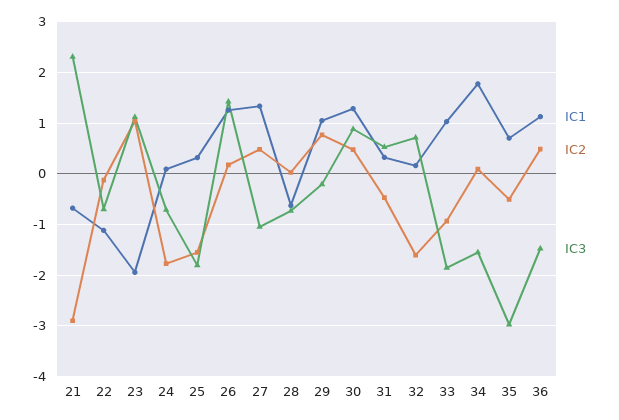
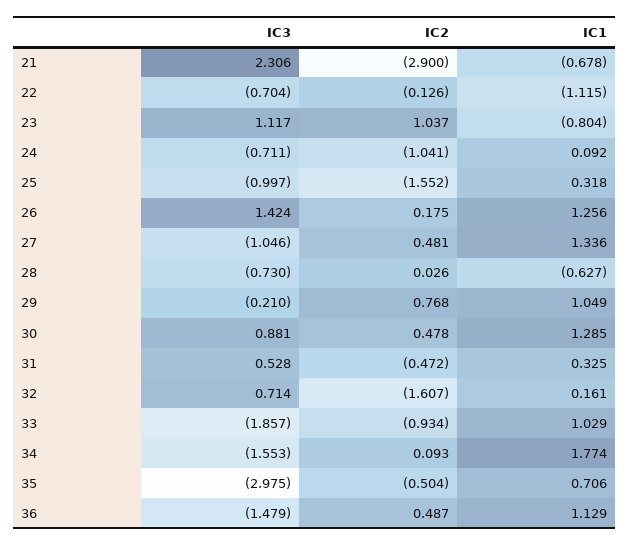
  {
    "IC1": {
      "21": -0.678,
      "22": -1.115,
-     "23": -2,
+     "23": -0.804,
      "24": 0.092,
      "25": 0.318,
      "26": 1.256,
      "27": 1.336,
      "28": -0.627,
      "29": 1.049,
      "30": 1.285,
      "31": 0.325,
      "32": 0.161,
      "33": 1.029,
      "34": 1.774,
      "35": 0.706,
      "36": 1.129
    },
    "IC2": {
      "21": -2.9,
      "22": -0.126,
      "23": 1.037,
-     "24": -1.8,
+     "24": -1.041,
      "25": -1.552,
      "26": 0.175,
      "27": 0.481,
      "28": 0.026,
      "29": 0.768,
      "30": 0.478,
      "31": -0.472,
      "32": -1.607,
      "33": -0.934,
      "34": 0.093,
      "35": -0.504,
      "36": 0.487
    },
    "IC3": {
      "21": 2.306,
      "22": -0.704,
      "23": 1.117,
      "24": -0.711,
-     "25": -1.8,
+     "25": -0.997,
      "26": 1.424,
      "27": -1.046,
      "28": -0.73,
      "29": -0.21,
      "30": 0.881,
      "31": 0.528,
      "32": 0.714,
      "33": -1.857,
      "34": -1.553,
      "35": -2.975,
      "36": -1.479
    }
  }

